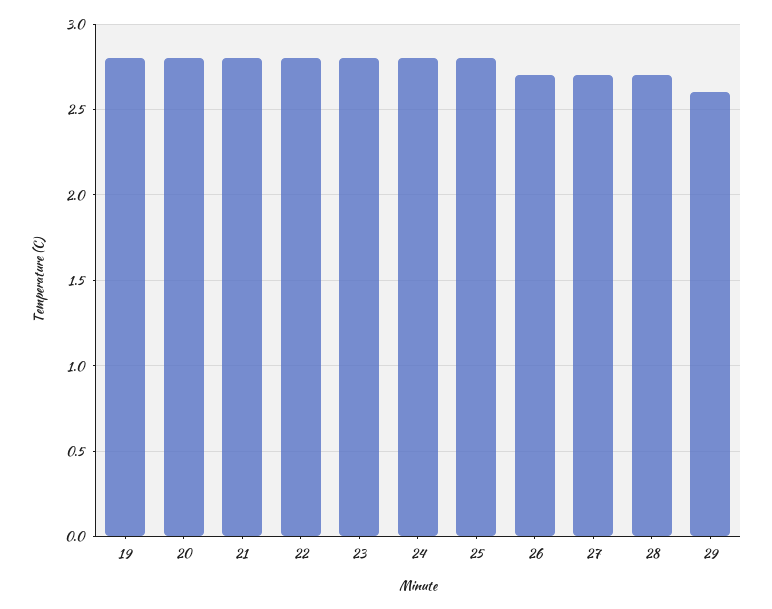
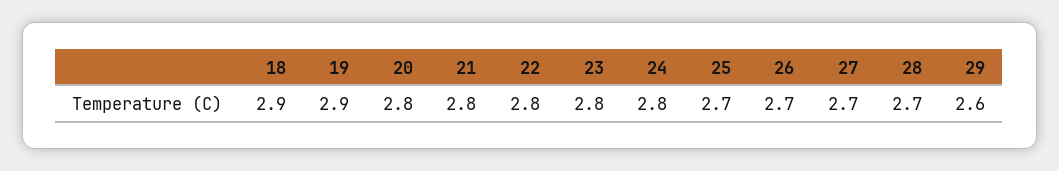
  {
-   "19": 2.8,
+   "19": 2.9,
    "20": 2.8,
    "21": 2.8,
    "22": 2.8,
    "23": 2.8,
    "24": 2.8,
-   "25": 2.8,
+   "25": 2.7,
    "26": 2.7,
    "27": 2.7,
    "28": 2.7,
-   "29": 2.6
+   "29": 2.6,
+   "18": 2.9
  }

